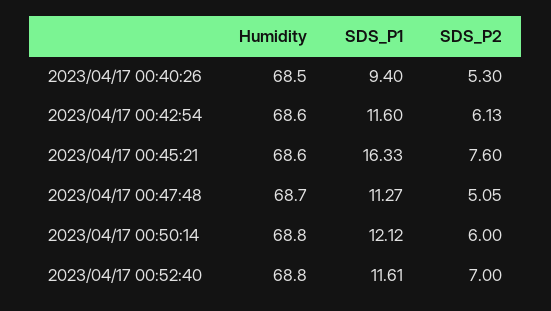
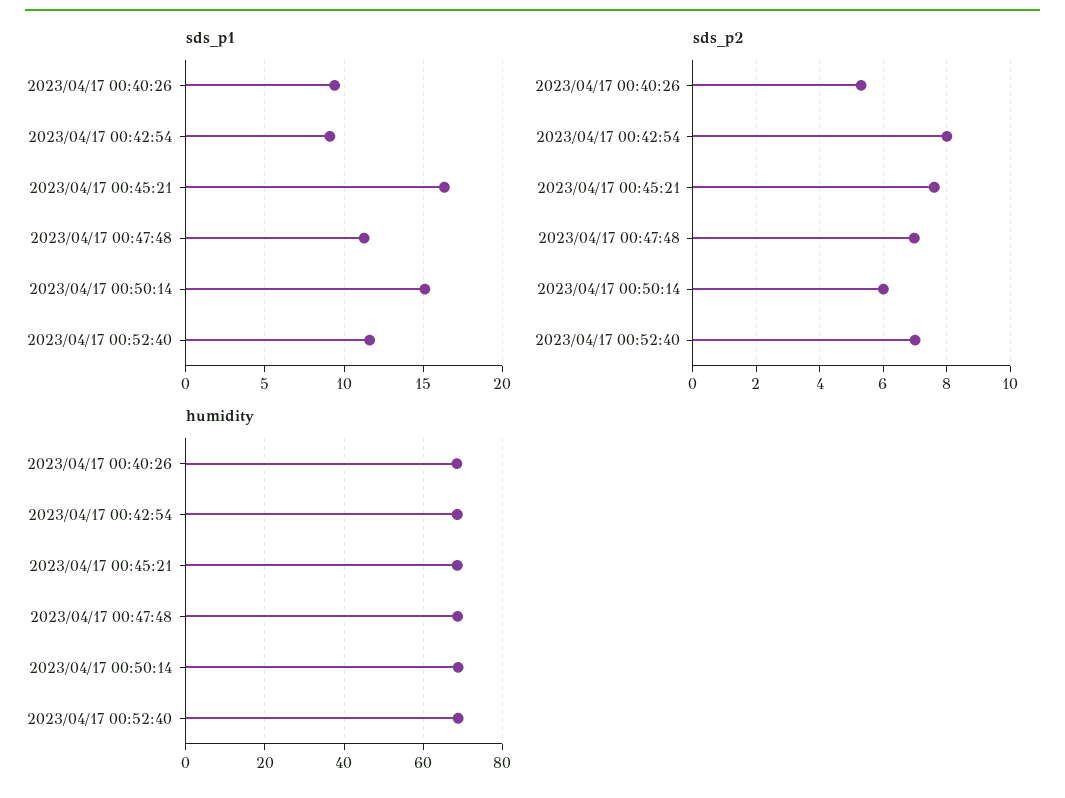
  {
    "Humidity": {
      "2023/04/17 00:40:26": 68.5,
      "2023/04/17 00:42:54": 68.6,
      "2023/04/17 00:45:21": 68.6,
      "2023/04/17 00:47:48": 68.7,
      "2023/04/17 00:50:14": 68.8,
      "2023/04/17 00:52:40": 68.8
    },
    "SDS_P1": {
      "2023/04/17 00:40:26": 9.4,
-     "2023/04/17 00:42:54": 11.6,
+     "2023/04/17 00:42:54": 9,
      "2023/04/17 00:45:21": 16.33,
      "2023/04/17 00:47:48": 11.27,
-     "2023/04/17 00:50:14": 12.12,
+     "2023/04/17 00:50:14": 15,
      "2023/04/17 00:52:40": 11.61
    },
    "SDS_P2": {
      "2023/04/17 00:40:26": 5.3,
-     "2023/04/17 00:42:54": 6.13,
+     "2023/04/17 00:42:54": 8,
      "2023/04/17 00:45:21": 7.6,
-     "2023/04/17 00:47:48": 5.05,
+     "2023/04/17 00:47:48": 7,
      "2023/04/17 00:50:14": 6,
      "2023/04/17 00:52:40": 7
    }
  }

